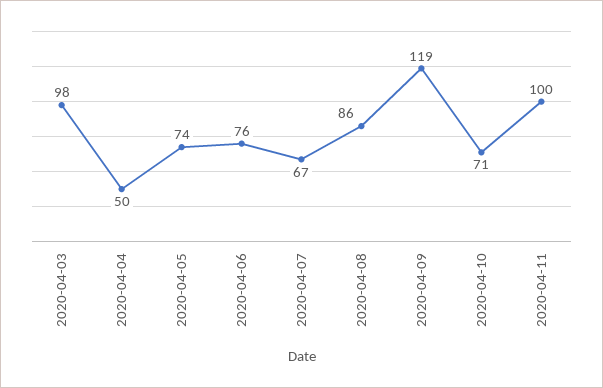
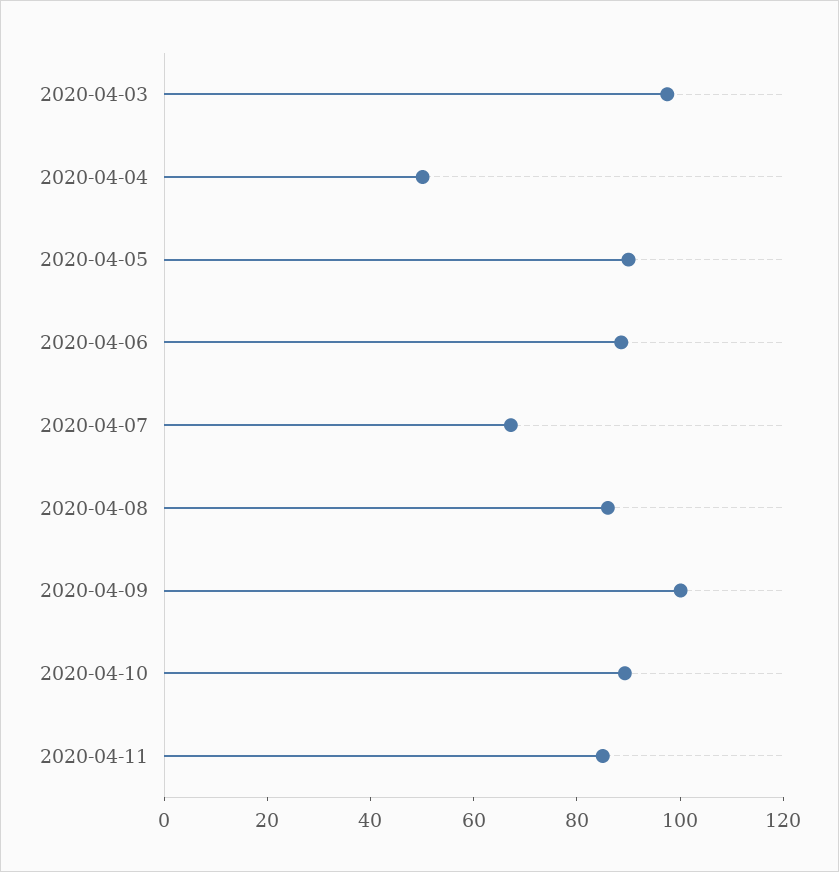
  {
    "2020-04-03": 98,
    "2020-04-04": 50,
-   "2020-04-05": 74,
+   "2020-04-05": 90,
-   "2020-04-06": 76,
+   "2020-04-06": 90,
    "2020-04-07": 67,
    "2020-04-08": 86,
-   "2020-04-09": 119,
+   "2020-04-09": 100,
-   "2020-04-10": 71,
+   "2020-04-10": 90,
-   "2020-04-11": 100
+   "2020-04-11": 85
  }

